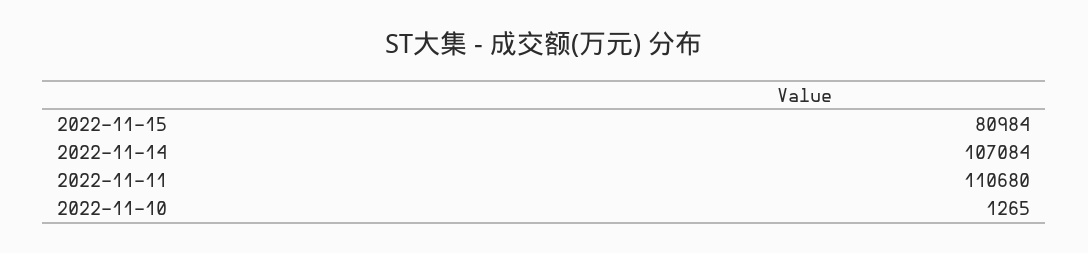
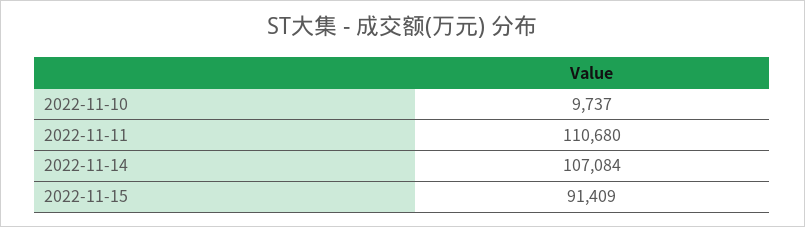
  {
-   "2022-11-15": 80984,
+   "2022-11-15": 91409,
    "2022-11-14": 107084,
    "2022-11-11": 110680,
-   "2022-11-10": 1265
+   "2022-11-10": 9737
  }

